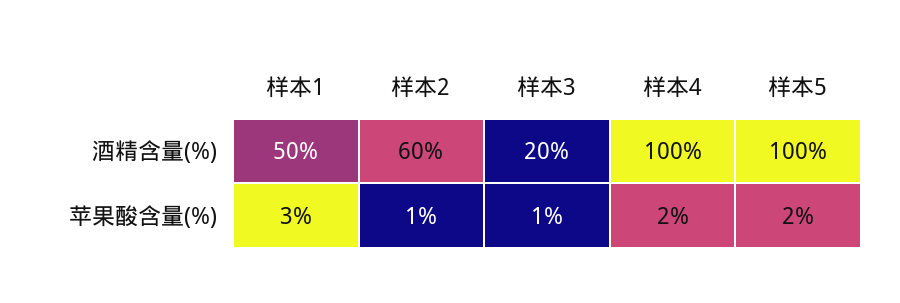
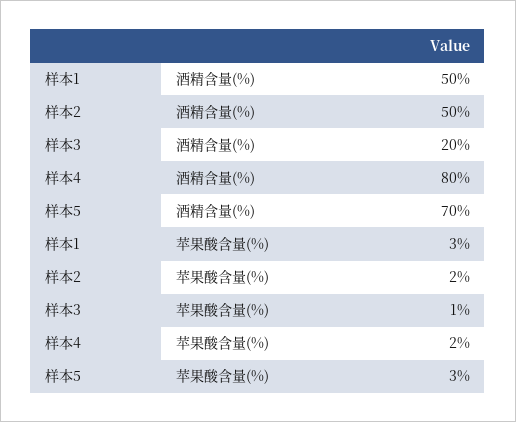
  {
    "样本1": {
      "酒精含量(%)": 50,
      "苹果酸含量(%)": 3
    },
    "样本2": {
-     "酒精含量(%)": 60,
+     "酒精含量(%)": 50,
-     "苹果酸含量(%)": 1
+     "苹果酸含量(%)": 2
    },
    "样本3": {
      "酒精含量(%)": 20,
      "苹果酸含量(%)": 1
    },
    "样本4": {
-     "酒精含量(%)": 100,
+     "酒精含量(%)": 80,
      "苹果酸含量(%)": 2
    },
    "样本5": {
-     "酒精含量(%)": 100,
+     "酒精含量(%)": 70,
-     "苹果酸含量(%)": 2
+     "苹果酸含量(%)": 3
    }
  }

